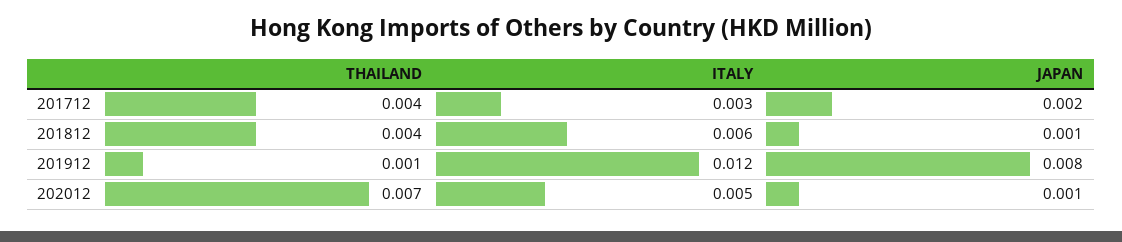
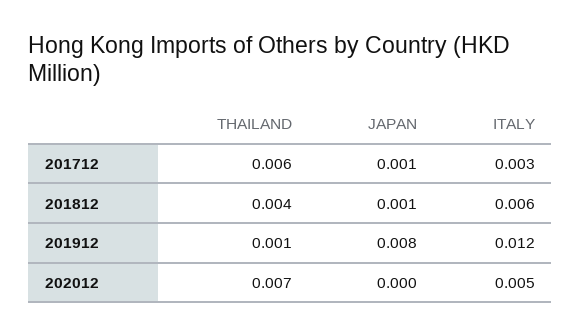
  {
    "THAILAND": {
-     "201712": 0.004,
+     "201712": 0.006,
      "201812": 0.004,
      "201912": 0.001,
      "202012": 0.007
    },
    "ITALY": {
      "201712": 0.003,
      "201812": 0.006,
      "201912": 0.012,
      "202012": 0.005
    },
    "JAPAN": {
-     "201712": 0.002,
+     "201712": 0.001,
      "201812": 0.001,
      "201912": 0.008,
-     "202012": 0.001
+     "202012": 0
    }
  }

